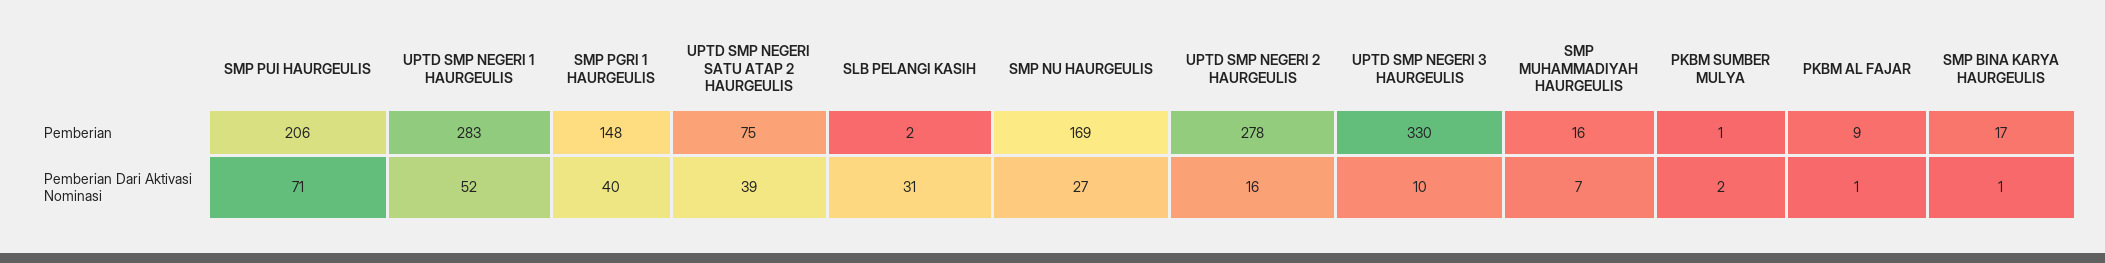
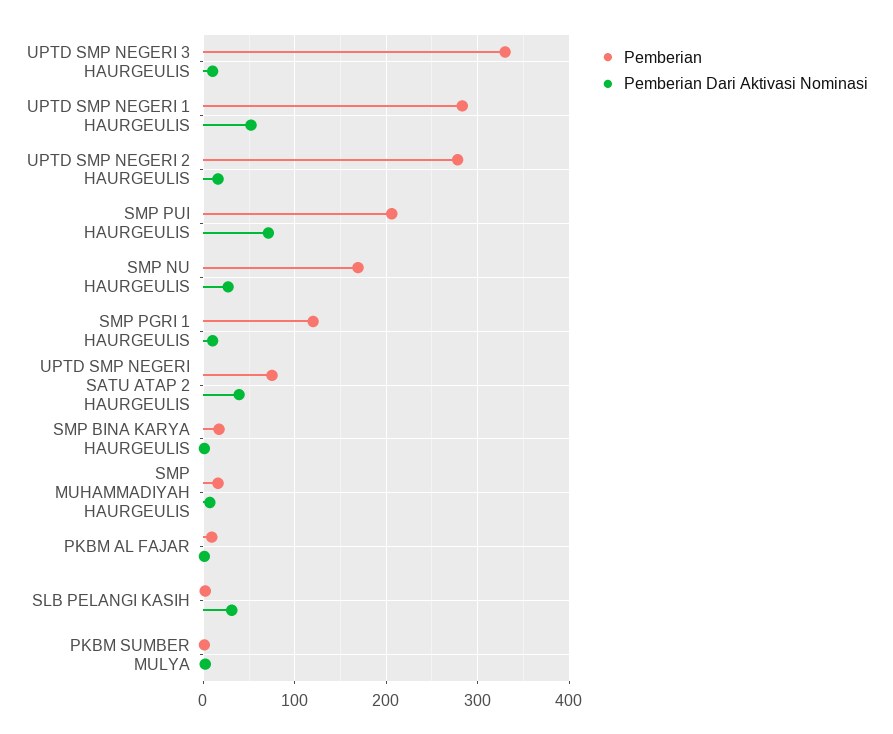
  {
    "Pemberian": {
      "SMP PUI HAURGEULIS": 206,
      "UPTD SMP NEGERI 1 HAURGEULIS": 283,
-     "SMP PGRI 1 HAURGEULIS": 148,
+     "SMP PGRI 1 HAURGEULIS": 120,
      "UPTD SMP NEGERI SATU ATAP 2 HAURGEULIS": 75,
      "SLB PELANGI KASIH": 2,
      "SMP NU HAURGEULIS": 169,
      "UPTD SMP NEGERI 2 HAURGEULIS": 278,
      "UPTD SMP NEGERI 3 HAURGEULIS": 330,
      "SMP MUHAMMADIYAH HAURGEULIS": 16,
      "PKBM SUMBER MULYA": 1,
      "PKBM AL FAJAR": 9,
      "SMP BINA KARYA HAURGEULIS": 17
    },
    "Pemberian Dari Aktivasi Nominasi": {
      "SMP PUI HAURGEULIS": 71,
      "UPTD SMP NEGERI 1 HAURGEULIS": 52,
-     "SMP PGRI 1 HAURGEULIS": 40,
+     "SMP PGRI 1 HAURGEULIS": 10,
      "UPTD SMP NEGERI SATU ATAP 2 HAURGEULIS": 39,
      "SLB PELANGI KASIH": 31,
      "SMP NU HAURGEULIS": 27,
      "UPTD SMP NEGERI 2 HAURGEULIS": 16,
      "UPTD SMP NEGERI 3 HAURGEULIS": 10,
      "SMP MUHAMMADIYAH HAURGEULIS": 7,
      "PKBM SUMBER MULYA": 2,
      "PKBM AL FAJAR": 1,
      "SMP BINA KARYA HAURGEULIS": 1
    }
  }

